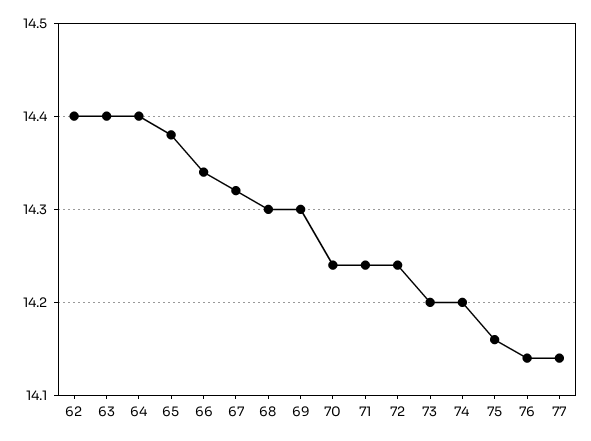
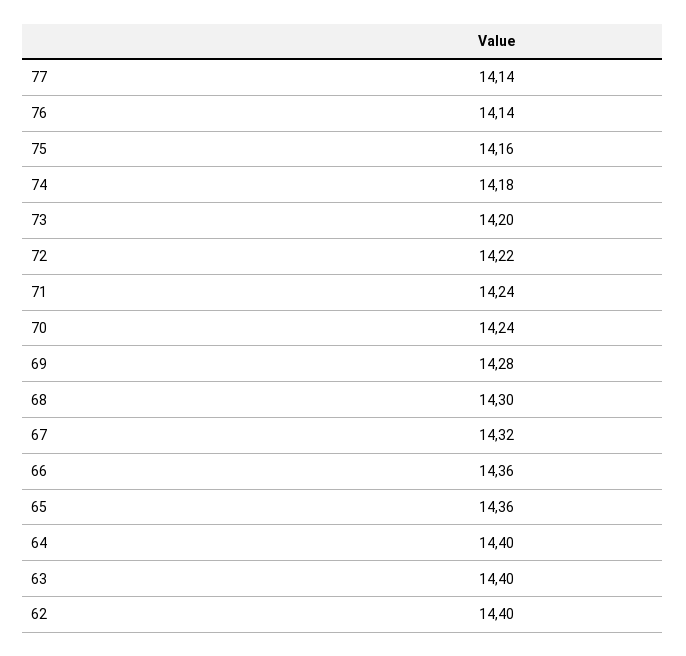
  {
    "62": 14.4,
    "63": 14.4,
    "64": 14.4,
-   "65": 14.38,
+   "65": 14.36,
-   "66": 14.34,
+   "66": 14.36,
    "67": 14.32,
    "68": 14.3,
-   "69": 14.3,
+   "69": 14.28,
    "70": 14.24,
    "71": 14.24,
-   "72": 14.24,
+   "72": 14.22,
    "73": 14.2,
-   "74": 14.2,
+   "74": 14.18,
    "75": 14.16,
    "76": 14.14,
    "77": 14.14
  }

